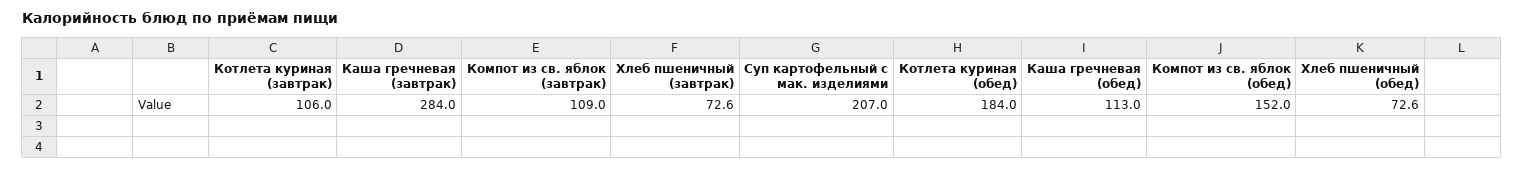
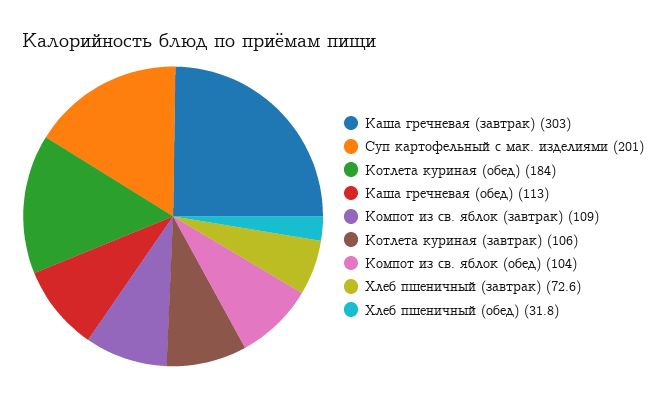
  {
    "Котлета куриная (завтрак)": 106,
-   "Каша гречневая (завтрак)": 284,
+   "Каша гречневая (завтрак)": 303,
    "Компот из св. яблок (завтрак)": 109,
    "Хлеб пшеничный (завтрак)": 72.6,
-   "Суп картофельный с мак. изделиями": 207,
+   "Суп картофельный с мак. изделиями": 201,
    "Котлета куриная (обед)": 184,
    "Каша гречневая (обед)": 113,
-   "Компот из св. яблок (обед)": 152,
+   "Компот из св. яблок (обед)": 104,
-   "Хлеб пшеничный (обед)": 72.6
+   "Хлеб пшеничный (обед)": 31.8
  }

